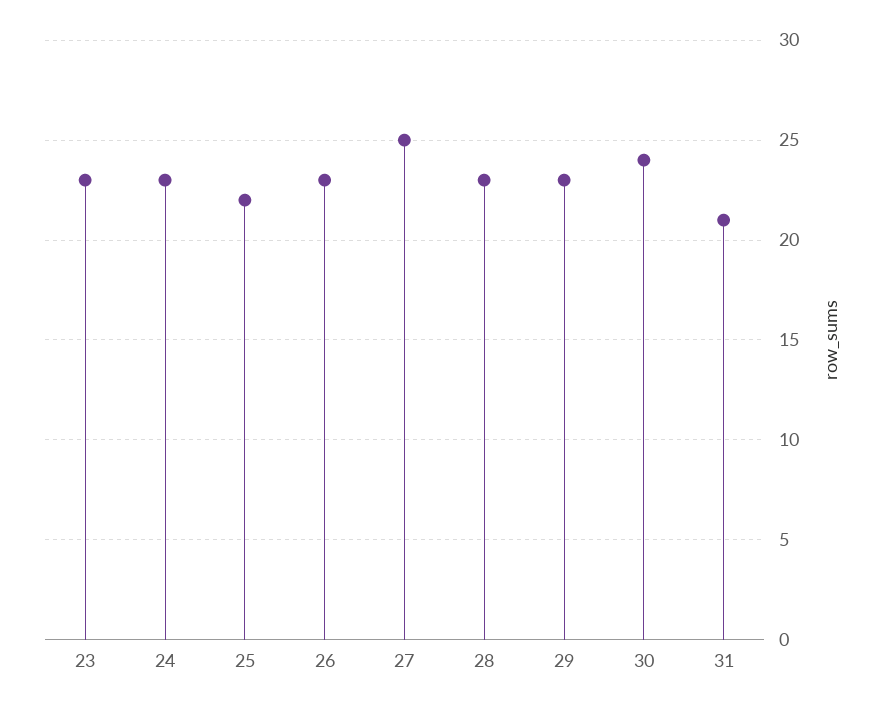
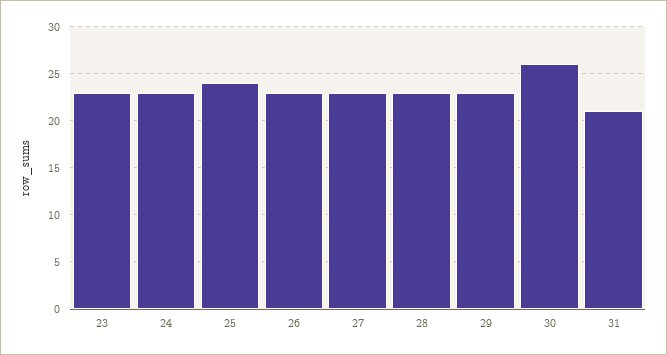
  {
    "23": 23,
    "24": 23,
-   "25": 22,
+   "25": 24,
    "26": 23,
-   "27": 25,
+   "27": 23,
    "28": 23,
    "29": 23,
-   "30": 24,
+   "30": 26,
    "31": 21
  }

